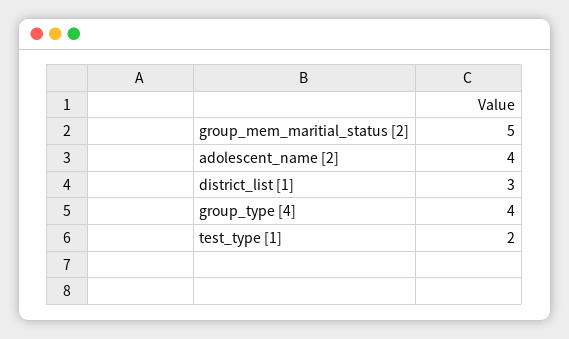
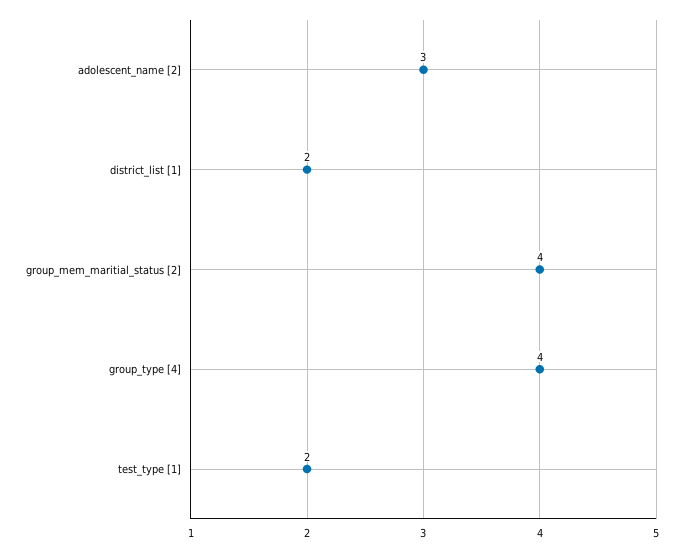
  {
-   "group_mem_maritial_status [2]": 5,
+   "group_mem_maritial_status [2]": 4,
-   "adolescent_name [2]": 4,
+   "adolescent_name [2]": 3,
-   "district_list [1]": 3,
+   "district_list [1]": 2,
    "group_type [4]": 4,
    "test_type [1]": 2
  }

